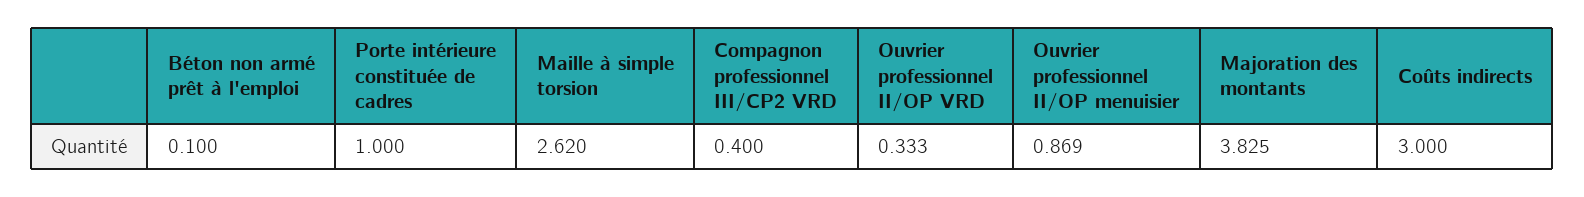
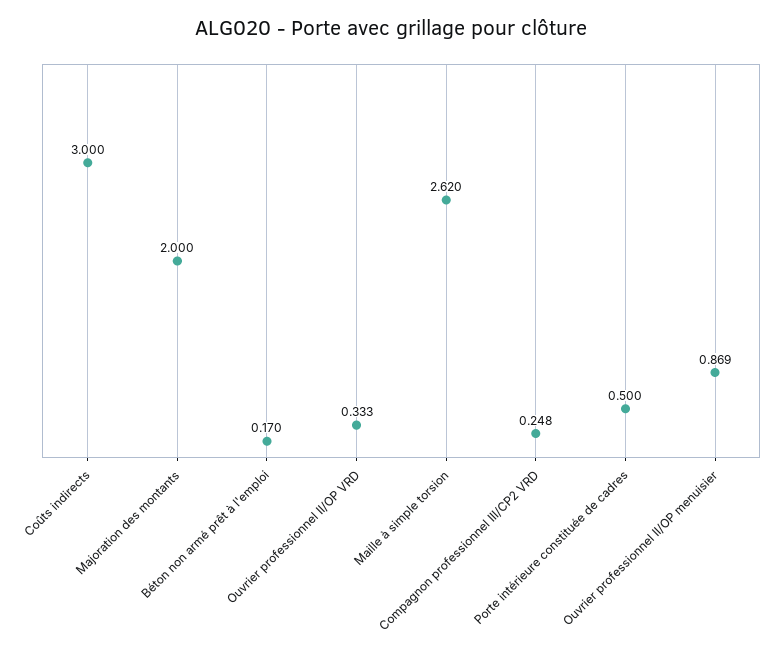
  {
-   "Béton non armé prêt à l'emploi": 0.1,
+   "Béton non armé prêt à l'emploi": 0.17,
-   "Porte intérieure constituée de cadres": 1,
+   "Porte intérieure constituée de cadres": 0.5,
    "Maille à simple torsion": 2.62,
-   "Compagnon professionnel III/CP2 VRD": 0.4,
+   "Compagnon professionnel III/CP2 VRD": 0.248,
    "Ouvrier professionnel II/OP VRD": 0.333,
    "Ouvrier professionnel II/OP menuisier": 0.869,
-   "Majoration des montants": 3.825,
+   "Majoration des montants": 2,
    "Coûts indirects": 3
  }

